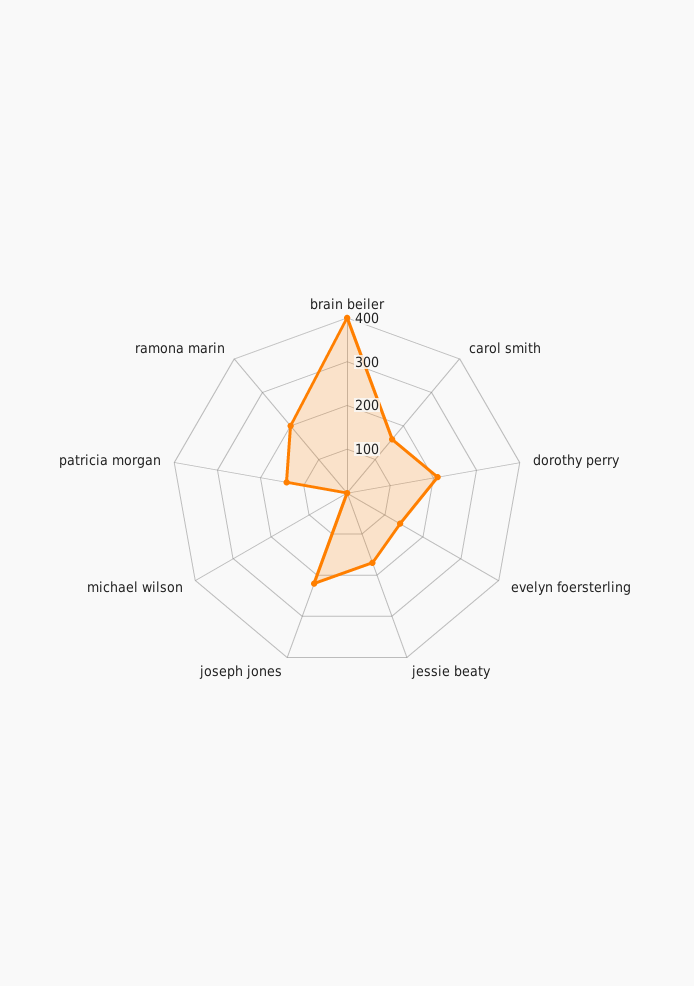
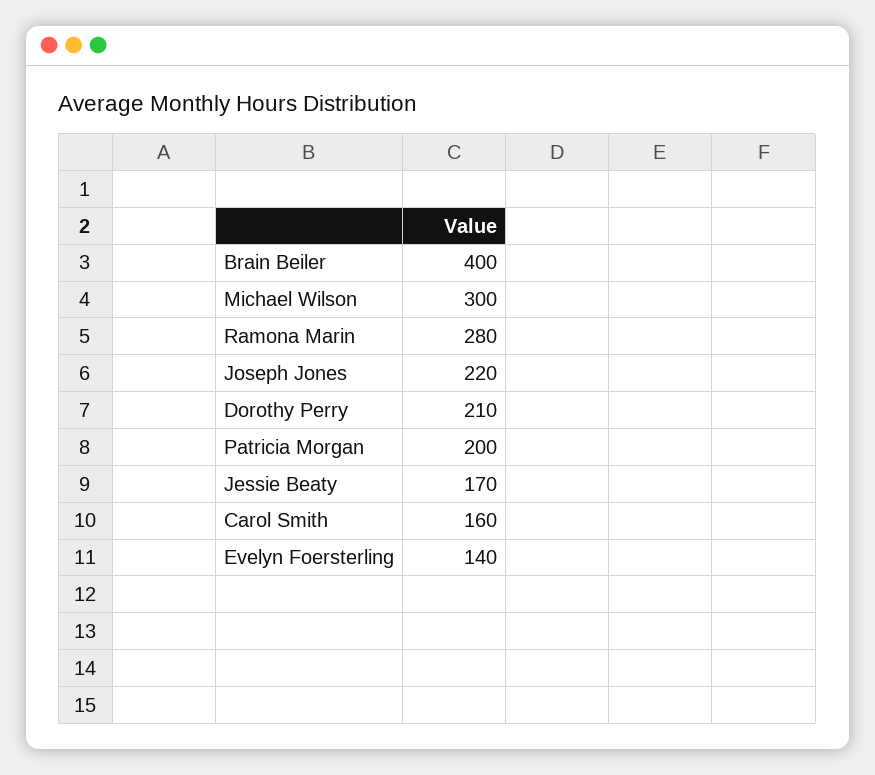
  {
    "brain beiler": 400,
    "carol smith": 160,
    "dorothy perry": 210,
    "evelyn foersterling": 140,
    "jessie beaty": 170,
    "joseph jones": 220,
-   "michael wilson": 0,
+   "michael wilson": 300,
-   "patricia morgan": 140,
+   "patricia morgan": 200,
-   "ramona marin": 200
+   "ramona marin": 280
  }

